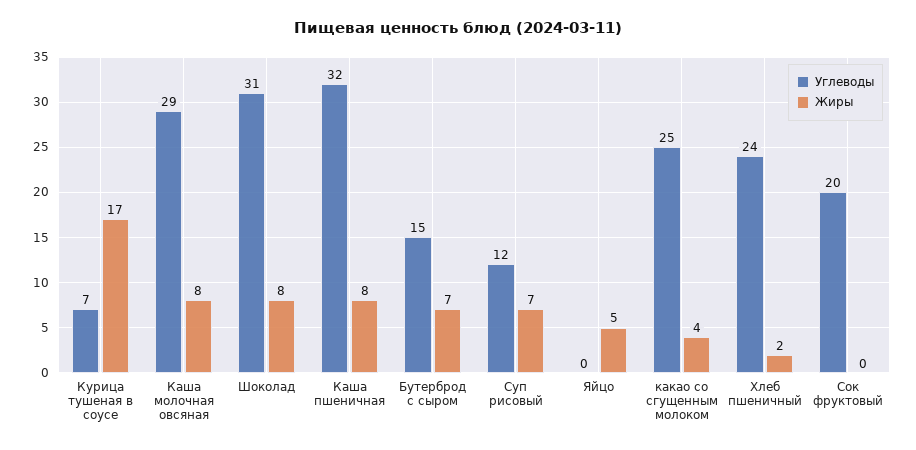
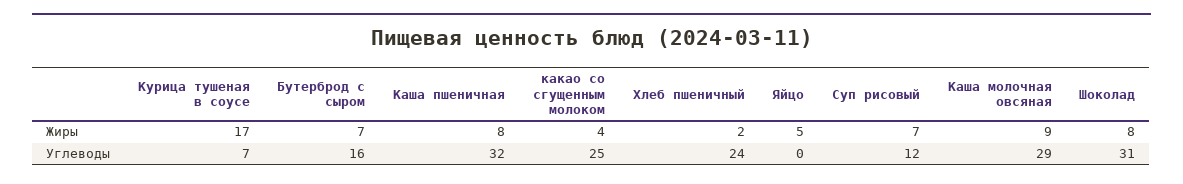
  {
    "Углеводы": {
      "Курица тушеная в соусе": 7,
      "Каша молочная овсяная": 29,
      "Шоколад": 31,
      "Каша пшеничная": 32,
-     "Бутерброд с сыром": 15,
+     "Бутерброд с сыром": 16,
      "Суп рисовый": 12,
      "Яйцо": 0,
      "какао со сгущенным молоком": 25,
-     "Хлеб пшеничный": 24,
+     "Хлеб пшеничный": 24
-     "Сок фруктовый": 20
    },
    "Жиры": {
      "Курица тушеная в соусе": 17,
-     "Каша молочная овсяная": 8,
+     "Каша молочная овсяная": 9,
      "Шоколад": 8,
      "Каша пшеничная": 8,
      "Бутерброд с сыром": 7,
      "Суп рисовый": 7,
      "Яйцо": 5,
      "какао со сгущенным молоком": 4,
-     "Хлеб пшеничный": 2,
+     "Хлеб пшеничный": 2
-     "Сок фруктовый": 0
    }
  }

